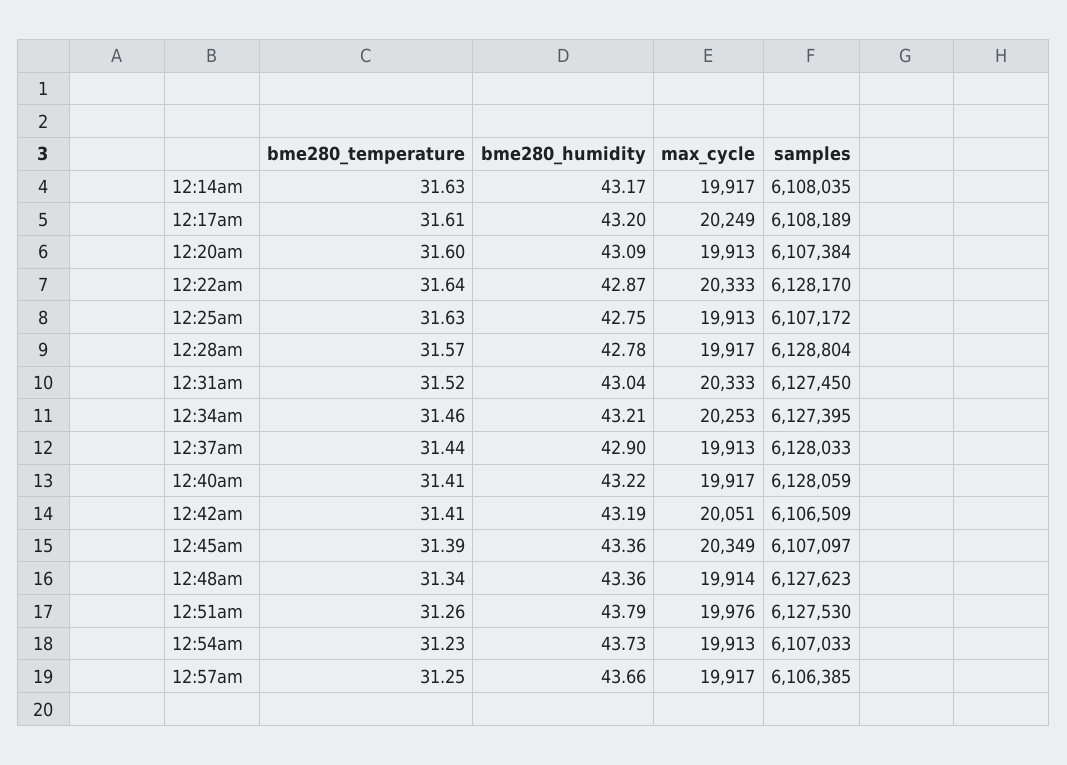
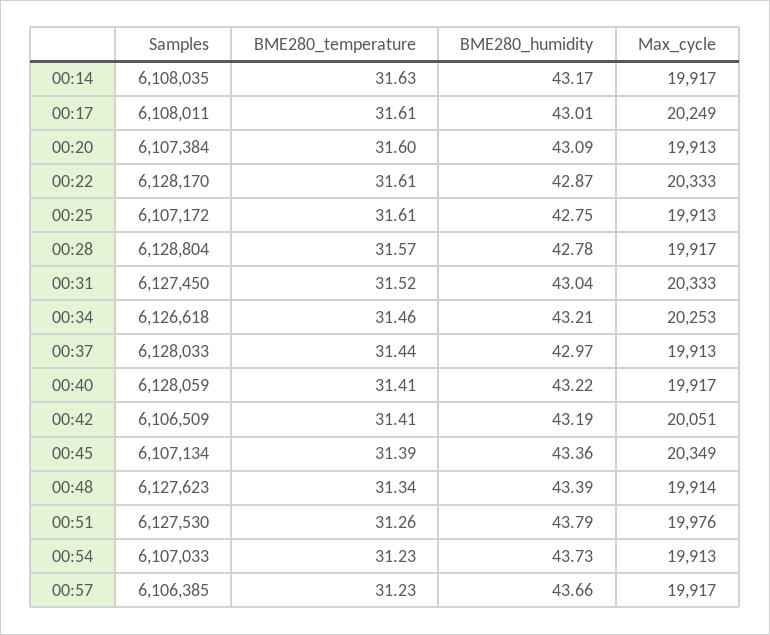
  {
    "bme280_temperature": {
      "12:14am": 31.63,
      "12:17am": 31.61,
      "12:20am": 31.6,
-     "12:22am": 31.64,
+     "12:22am": 31.61,
-     "12:25am": 31.63,
+     "12:25am": 31.61,
      "12:28am": 31.57,
      "12:31am": 31.52,
      "12:34am": 31.46,
      "12:37am": 31.44,
      "12:40am": 31.41,
      "12:42am": 31.41,
      "12:45am": 31.39,
      "12:48am": 31.34,
      "12:51am": 31.26,
      "12:54am": 31.23,
-     "12:57am": 31.25
+     "12:57am": 31.23
    },
    "bme280_humidity": {
      "12:14am": 43.17,
-     "12:17am": 43.2,
+     "12:17am": 43.01,
      "12:20am": 43.09,
      "12:22am": 42.87,
      "12:25am": 42.75,
      "12:28am": 42.78,
      "12:31am": 43.04,
      "12:34am": 43.21,
-     "12:37am": 42.9,
+     "12:37am": 42.97,
      "12:40am": 43.22,
      "12:42am": 43.19,
      "12:45am": 43.36,
-     "12:48am": 43.36,
+     "12:48am": 43.39,
      "12:51am": 43.79,
      "12:54am": 43.73,
      "12:57am": 43.66
    },
    "max_cycle": {
      "12:14am": 19917,
      "12:17am": 20249,
      "12:20am": 19913,
      "12:22am": 20333,
      "12:25am": 19913,
      "12:28am": 19917,
      "12:31am": 20333,
      "12:34am": 20253,
      "12:37am": 19913,
      "12:40am": 19917,
      "12:42am": 20051,
      "12:45am": 20349,
      "12:48am": 19914,
      "12:51am": 19976,
      "12:54am": 19913,
      "12:57am": 19917
    },
    "samples": {
      "12:14am": 6108035,
-     "12:17am": 6108189,
+     "12:17am": 6108011,
      "12:20am": 6107384,
      "12:22am": 6128170,
      "12:25am": 6107172,
      "12:28am": 6128804,
      "12:31am": 6127450,
-     "12:34am": 6127395,
+     "12:34am": 6126618,
      "12:37am": 6128033,
      "12:40am": 6128059,
      "12:42am": 6106509,
-     "12:45am": 6107097,
+     "12:45am": 6107134,
      "12:48am": 6127623,
      "12:51am": 6127530,
      "12:54am": 6107033,
      "12:57am": 6106385
    }
  }

